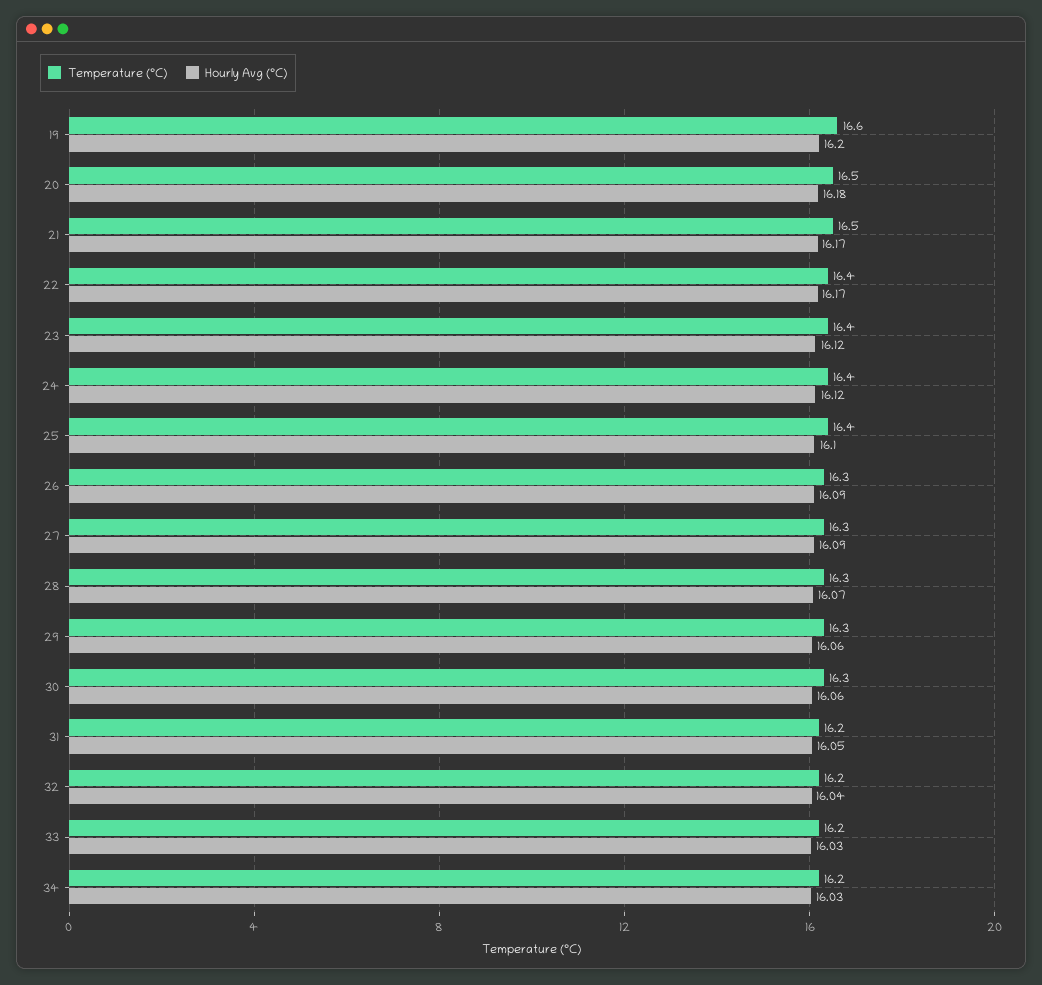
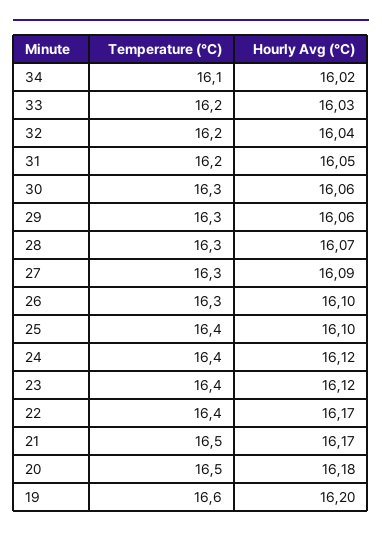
  {
    "Temperature (°C)": {
      "19": 16.6,
      "20": 16.5,
      "21": 16.5,
      "22": 16.4,
      "23": 16.4,
      "24": 16.4,
      "25": 16.4,
      "26": 16.3,
      "27": 16.3,
      "28": 16.3,
      "29": 16.3,
      "30": 16.3,
      "31": 16.2,
      "32": 16.2,
      "33": 16.2,
-     "34": 16.2
+     "34": 16.1
    },
    "Hourly Avg (°C)": {
      "19": 16.2,
      "20": 16.18,
      "21": 16.17,
      "22": 16.17,
      "23": 16.12,
      "24": 16.12,
      "25": 16.1,
-     "26": 16.09,
+     "26": 16.1,
      "27": 16.09,
      "28": 16.07,
      "29": 16.06,
      "30": 16.06,
      "31": 16.05,
      "32": 16.04,
      "33": 16.03,
-     "34": 16.03
+     "34": 16.02
    }
  }

